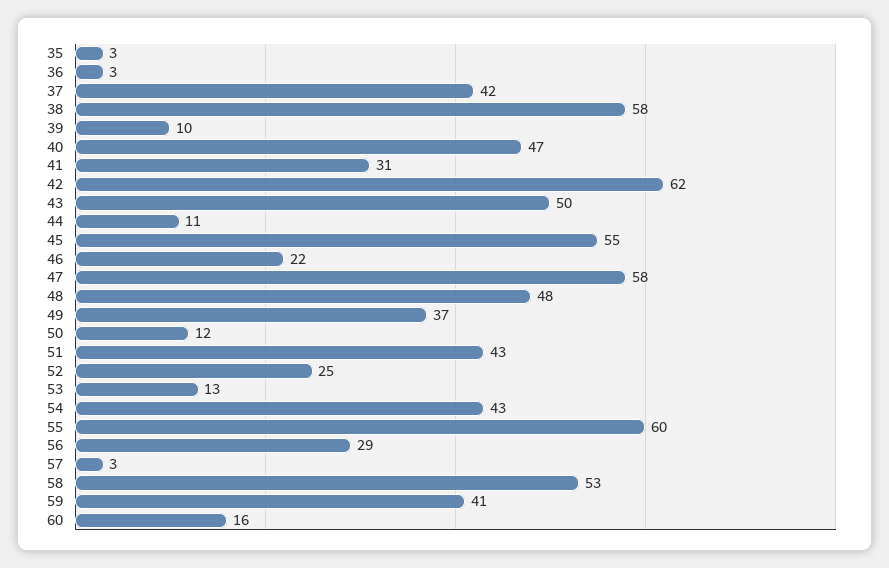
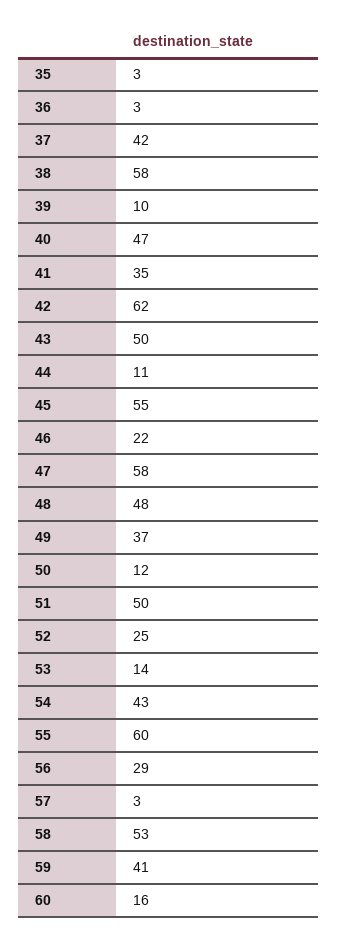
  {
    "35": 3,
    "36": 3,
    "37": 42,
    "38": 58,
    "39": 10,
    "40": 47,
-   "41": 31,
+   "41": 35,
    "42": 62,
    "43": 50,
    "44": 11,
    "45": 55,
    "46": 22,
    "47": 58,
    "48": 48,
    "49": 37,
    "50": 12,
-   "51": 43,
+   "51": 50,
    "52": 25,
-   "53": 13,
+   "53": 14,
    "54": 43,
    "55": 60,
    "56": 29,
    "57": 3,
    "58": 53,
    "59": 41,
    "60": 16
  }

